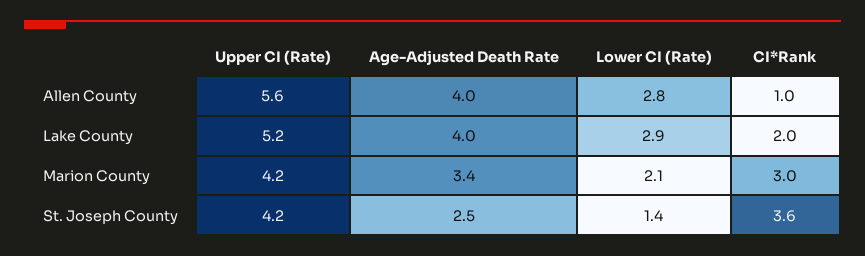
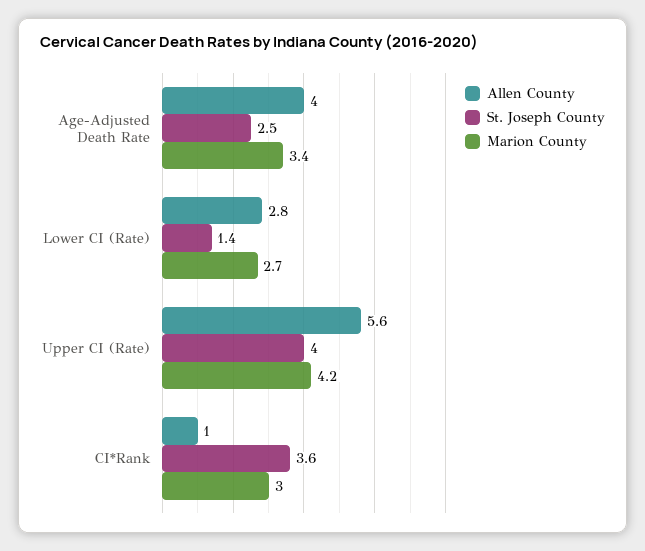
  {
    "Allen County": {
      "Upper CI (Rate)": 5.6,
      "Age-Adjusted Death Rate": 4,
      "Lower CI (Rate)": 2.8,
      "CI*Rank": 1
    },
-   "Lake County": {
-     "Upper CI (Rate)": 5.2,
-     "Age-Adjusted Death Rate": 4,
-     "Lower CI (Rate)": 2.9,
-     "CI*Rank": 2
-   },
    "Marion County": {
      "Upper CI (Rate)": 4.2,
      "Age-Adjusted Death Rate": 3.4,
-     "Lower CI (Rate)": 2.1,
+     "Lower CI (Rate)": 2.7,
      "CI*Rank": 3
    },
    "St. Joseph County": {
-     "Upper CI (Rate)": 4.2,
+     "Upper CI (Rate)": 4,
      "Age-Adjusted Death Rate": 2.5,
      "Lower CI (Rate)": 1.4,
      "CI*Rank": 3.6
    }
  }

